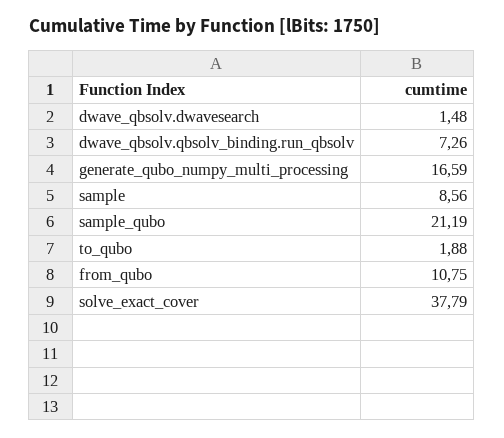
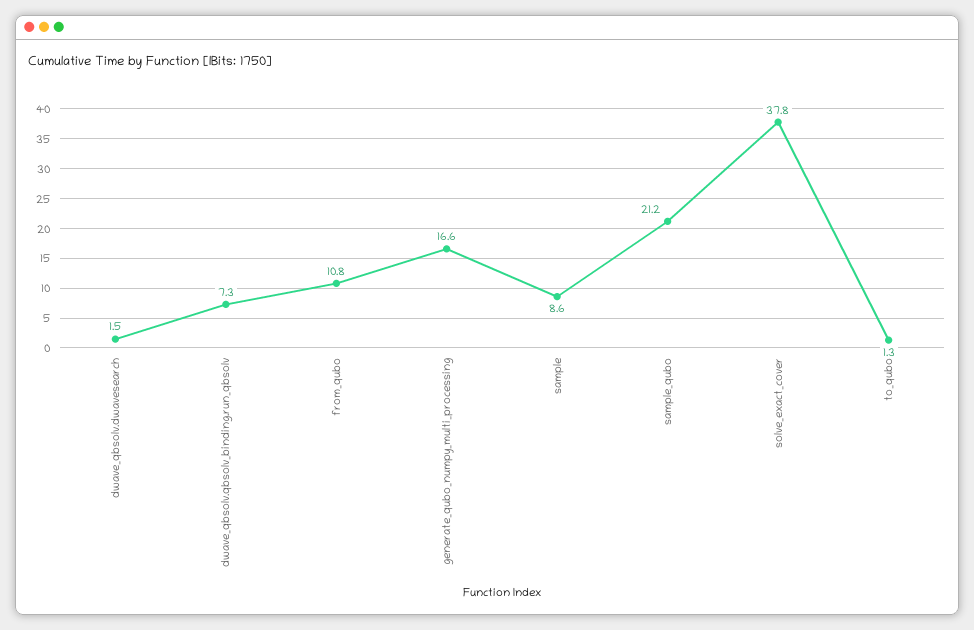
  {
    "dwave_qbsolv.dwavesearch": 1.48,
    "dwave_qbsolv.qbsolv_binding.run_qbsolv": 7.26,
    "generate_qubo_numpy_multi_processing": 16.59,
    "sample": 8.56,
    "sample_qubo": 21.19,
-   "to_qubo": 1.88,
+   "to_qubo": 1.3,
    "from_qubo": 10.75,
    "solve_exact_cover": 37.79
  }

